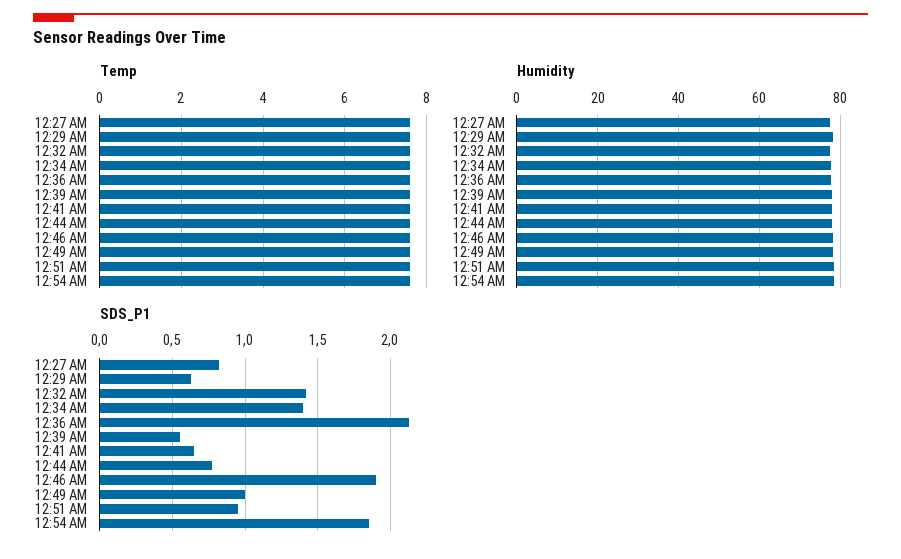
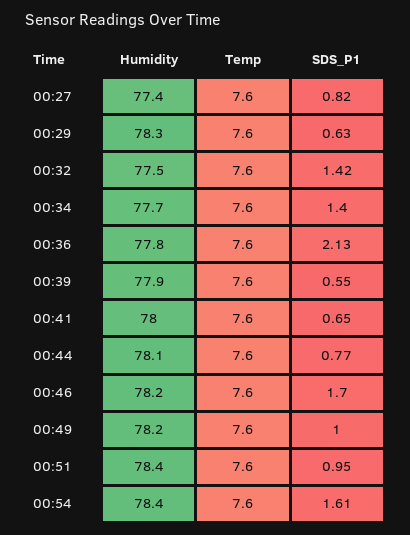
  {
    "Temp": {
      "12:27 AM": 7.6,
      "12:29 AM": 7.6,
      "12:32 AM": 7.6,
      "12:34 AM": 7.6,
      "12:36 AM": 7.6,
      "12:39 AM": 7.6,
      "12:41 AM": 7.6,
      "12:44 AM": 7.6,
      "12:46 AM": 7.6,
      "12:49 AM": 7.6,
      "12:51 AM": 7.6,
      "12:54 AM": 7.6
    },
    "Humidity": {
      "12:27 AM": 77.4,
      "12:29 AM": 78.3,
      "12:32 AM": 77.5,
      "12:34 AM": 77.7,
      "12:36 AM": 77.8,
      "12:39 AM": 77.9,
      "12:41 AM": 78,
      "12:44 AM": 78.1,
      "12:46 AM": 78.2,
      "12:49 AM": 78.2,
      "12:51 AM": 78.4,
      "12:54 AM": 78.4
    },
    "SDS_P1": {
      "12:27 AM": 0.82,
      "12:29 AM": 0.63,
      "12:32 AM": 1.42,
      "12:34 AM": 1.4,
      "12:36 AM": 2.13,
      "12:39 AM": 0.55,
      "12:41 AM": 0.65,
      "12:44 AM": 0.77,
-     "12:46 AM": 1.9,
+     "12:46 AM": 1.7,
      "12:49 AM": 1,
      "12:51 AM": 0.95,
-     "12:54 AM": 1.85
+     "12:54 AM": 1.61
    }
  }

